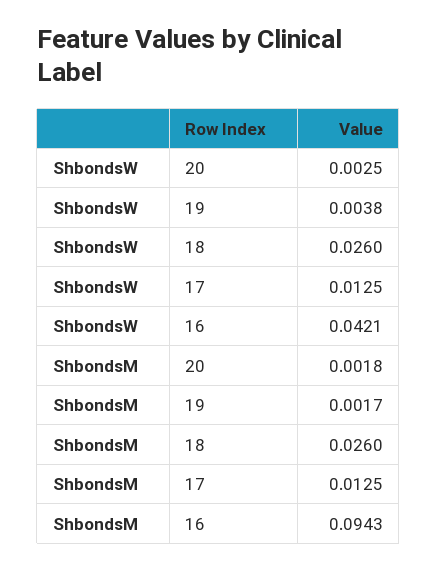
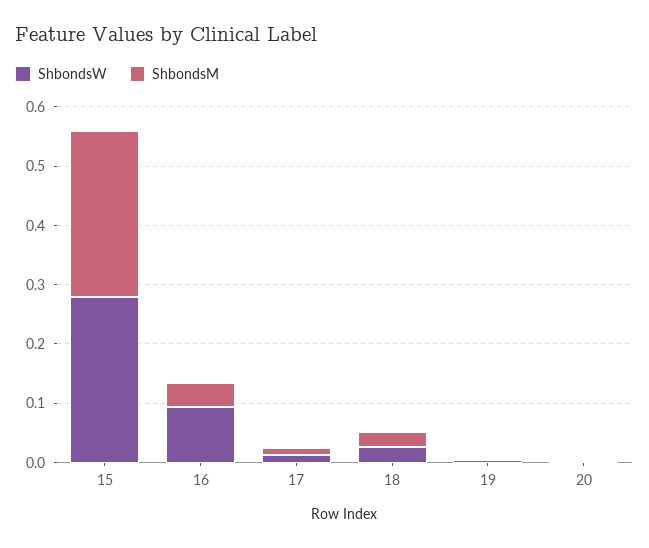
  {
    "ShbondsW": {
      "20": 0.0025,
      "19": 0.0038,
      "18": 0.026,
      "17": 0.0125,
-     "16": 0.0421
+     "16": 0.1,
+     "15": 0.28
    },
    "ShbondsM": {
      "20": 0.0018,
      "19": 0.0017,
      "18": 0.026,
      "17": 0.0125,
-     "16": 0.0943
+     "16": 0.04,
+     "15": 0.28
    }
  }

